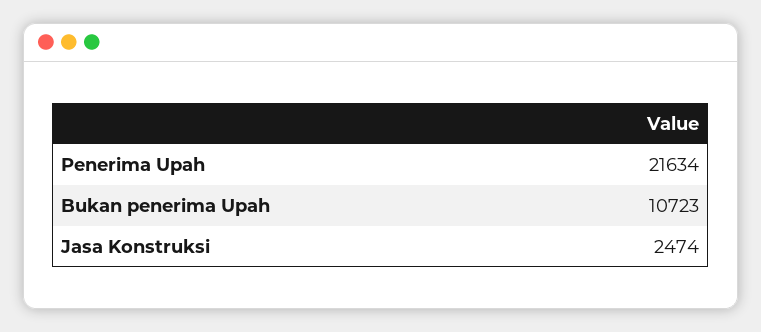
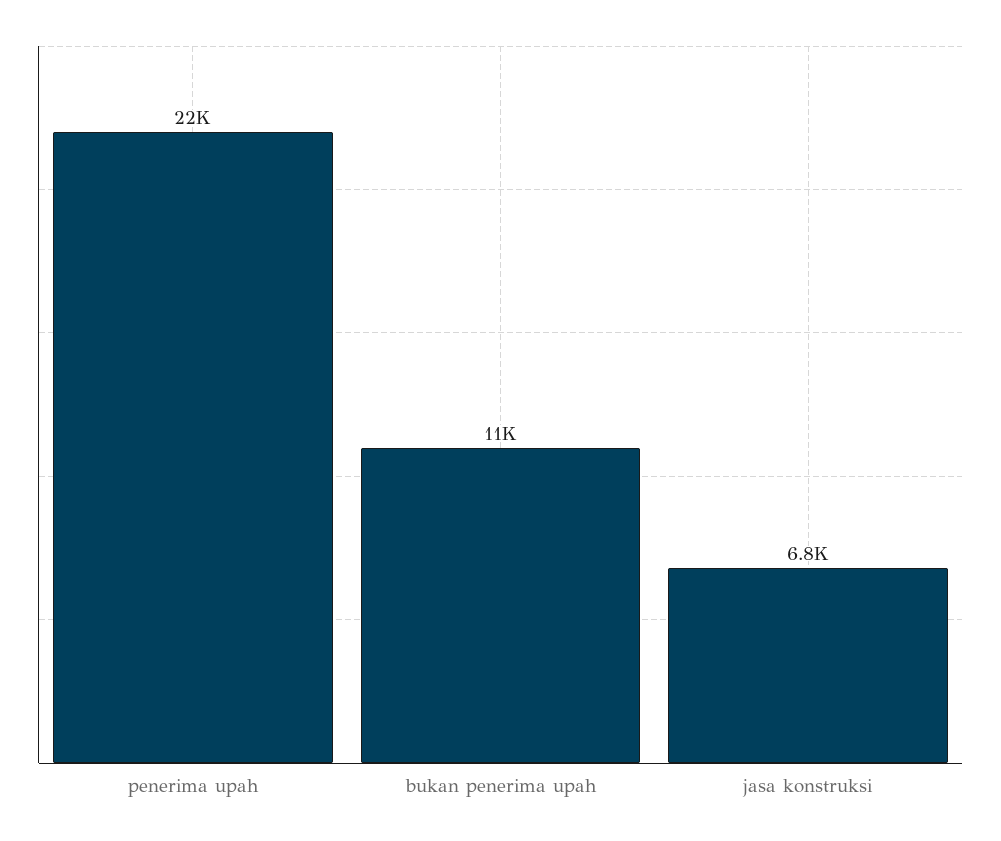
  {
    "Penerima Upah": 21634,
    "Bukan penerima Upah": 10723,
-   "Jasa Konstruksi": 2474
+   "Jasa Konstruksi": 6800
  }

